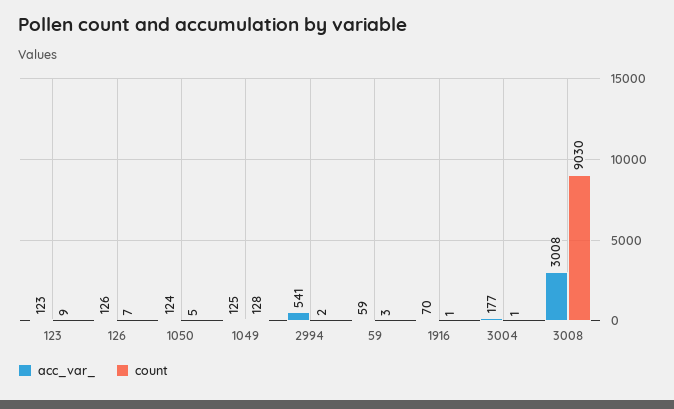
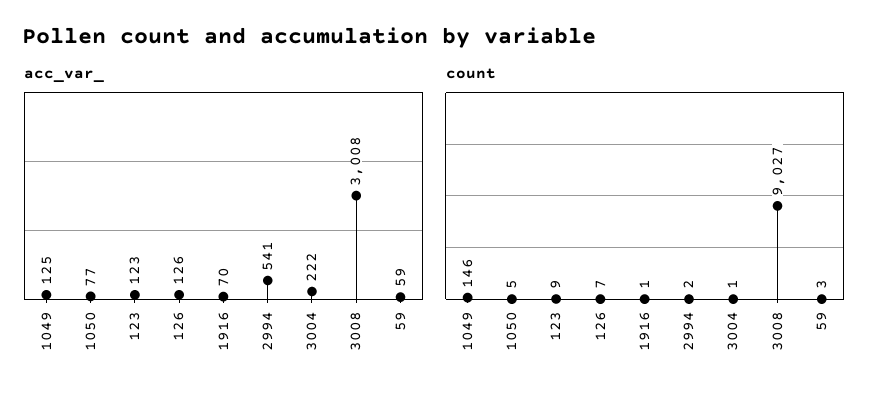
  {
    "acc_var_": {
      "123": 123,
      "126": 126,
-     "1050": 124,
+     "1050": 77,
      "1049": 125,
      "2994": 541,
      "59": 59,
      "1916": 70,
-     "3004": 177,
+     "3004": 222,
      "3008": 3008
    },
    "count": {
      "123": 9,
      "126": 7,
      "1050": 5,
-     "1049": 128,
+     "1049": 146,
      "2994": 2,
      "59": 3,
      "1916": 1,
      "3004": 1,
-     "3008": 9030
+     "3008": 9027
    }
  }

